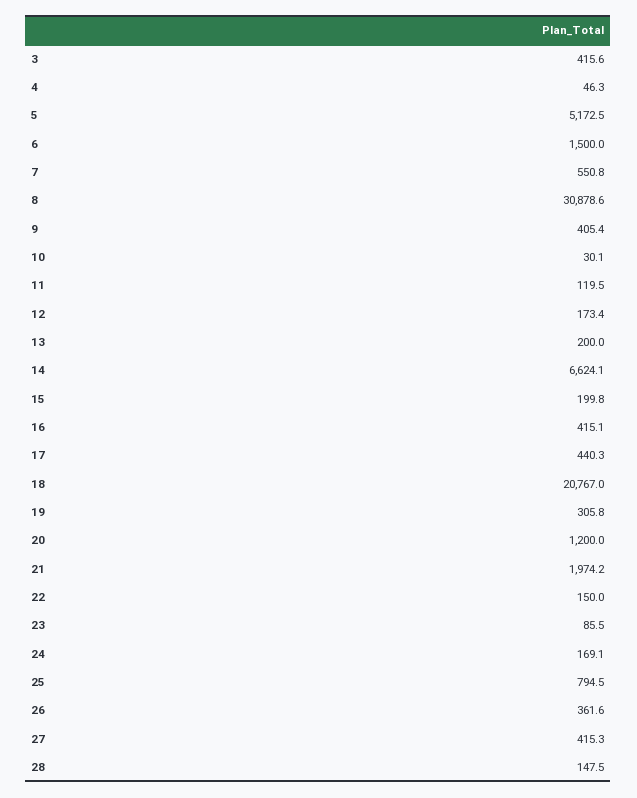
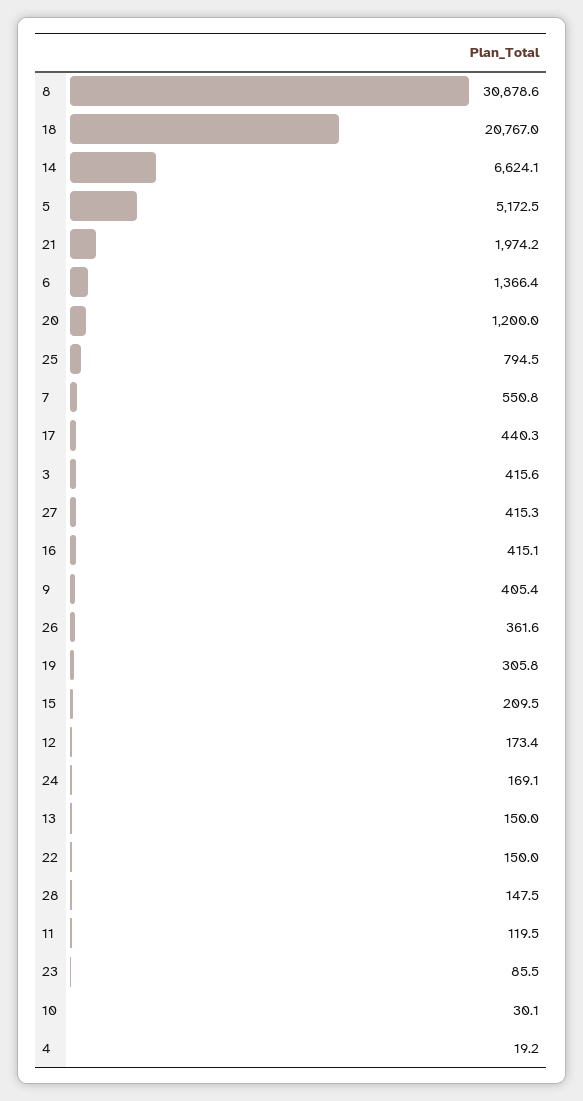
  {
    "3": 415.6,
-   "4": 46.3,
+   "4": 19.2,
    "5": 5172.5,
-   "6": 1500,
+   "6": 1366.4,
    "7": 550.8,
    "8": 30878.6,
    "9": 405.4,
    "10": 30.1,
    "11": 119.5,
    "12": 173.4,
-   "13": 200,
+   "13": 150,
    "14": 6624.1,
-   "15": 199.8,
+   "15": 209.5,
    "16": 415.1,
    "17": 440.3,
    "18": 20767,
    "19": 305.8,
    "20": 1200,
    "21": 1974.2,
    "22": 150,
    "23": 85.5,
    "24": 169.1,
    "25": 794.5,
    "26": 361.6,
    "27": 415.3,
    "28": 147.5
  }

